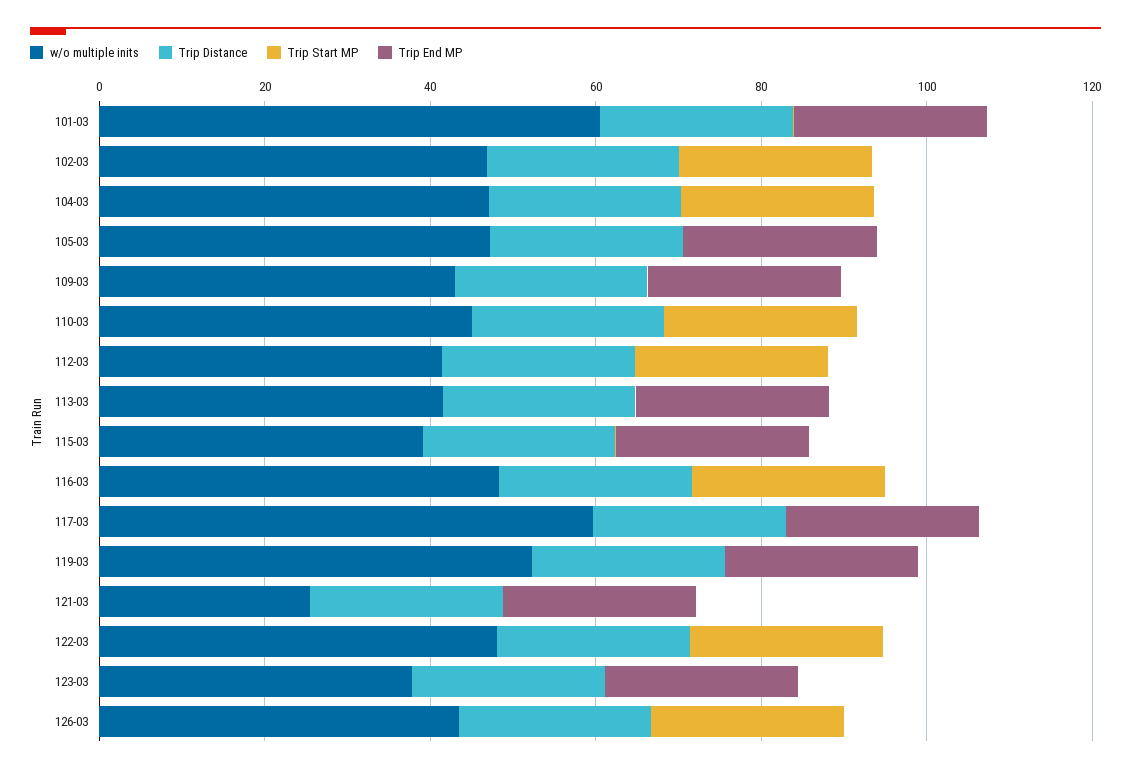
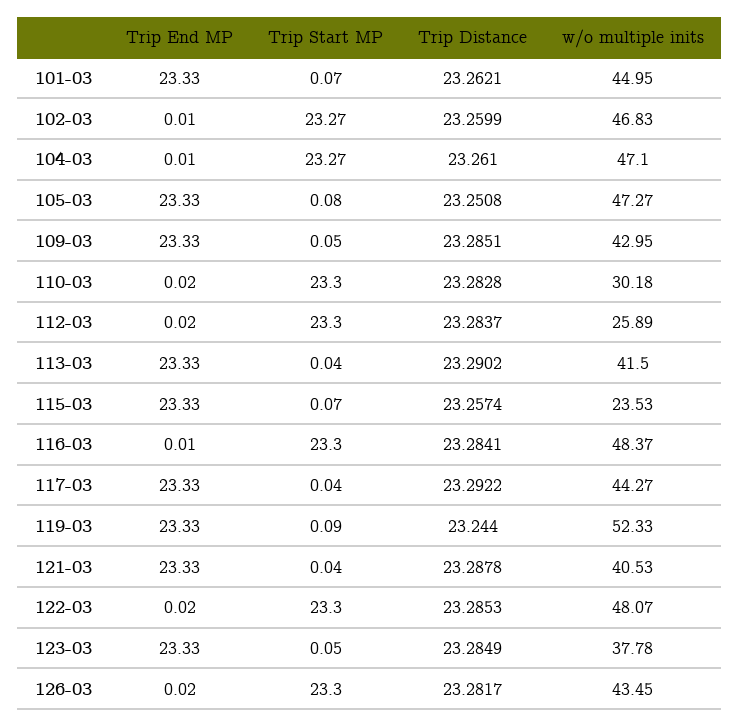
  {
    "w/o multiple inits": {
-     "101-03": 60,
+     "101-03": 44.95,
      "102-03": 46.83,
      "104-03": 47.1,
      "105-03": 47.27,
      "109-03": 42.95,
-     "110-03": 45,
+     "110-03": 30.18,
-     "112-03": 40,
+     "112-03": 25.89,
      "113-03": 41.5,
-     "115-03": 40,
+     "115-03": 23.53,
      "116-03": 48.37,
-     "117-03": 60,
+     "117-03": 44.27,
      "119-03": 52.33,
-     "121-03": 25,
+     "121-03": 40.53,
      "122-03": 48.07,
      "123-03": 37.78,
      "126-03": 43.45
    },
    "Trip Distance": {
      "101-03": 23.2621,
      "102-03": 23.2599,
      "104-03": 23.261,
      "105-03": 23.2508,
      "109-03": 23.2851,
      "110-03": 23.2828,
      "112-03": 23.2837,
      "113-03": 23.2902,
      "115-03": 23.2574,
      "116-03": 23.2841,
      "117-03": 23.2922,
      "119-03": 23.244,
      "121-03": 23.2878,
      "122-03": 23.2853,
      "123-03": 23.2849,
      "126-03": 23.2817
    },
    "Trip Start MP": {
      "101-03": 0.07,
      "102-03": 23.27,
      "104-03": 23.27,
      "105-03": 0.08,
      "109-03": 0.05,
      "110-03": 23.3,
      "112-03": 23.3,
      "113-03": 0.04,
      "115-03": 0.07,
      "116-03": 23.3,
      "117-03": 0.04,
      "119-03": 0.09,
      "121-03": 0.04,
      "122-03": 23.3,
      "123-03": 0.05,
      "126-03": 23.3
    },
    "Trip End MP": {
      "101-03": 23.33,
      "102-03": 0.01,
      "104-03": 0.01,
      "105-03": 23.33,
      "109-03": 23.33,
      "110-03": 0.02,
      "112-03": 0.02,
      "113-03": 23.33,
      "115-03": 23.33,
      "116-03": 0.01,
      "117-03": 23.33,
      "119-03": 23.33,
      "121-03": 23.33,
      "122-03": 0.02,
      "123-03": 23.33,
      "126-03": 0.02
    }
  }

